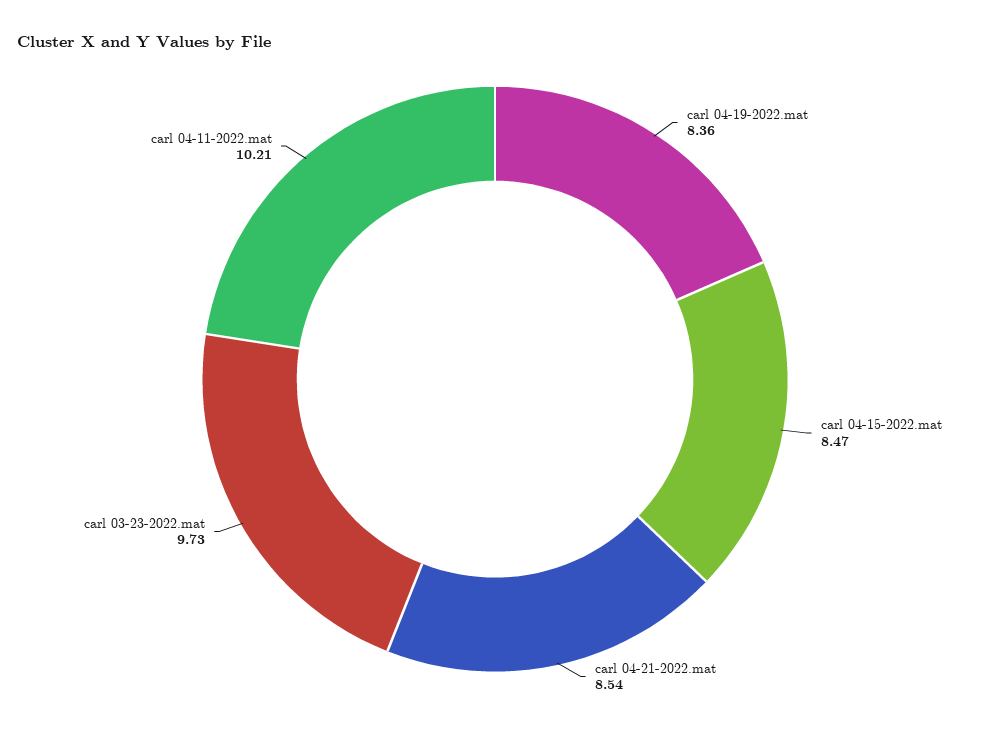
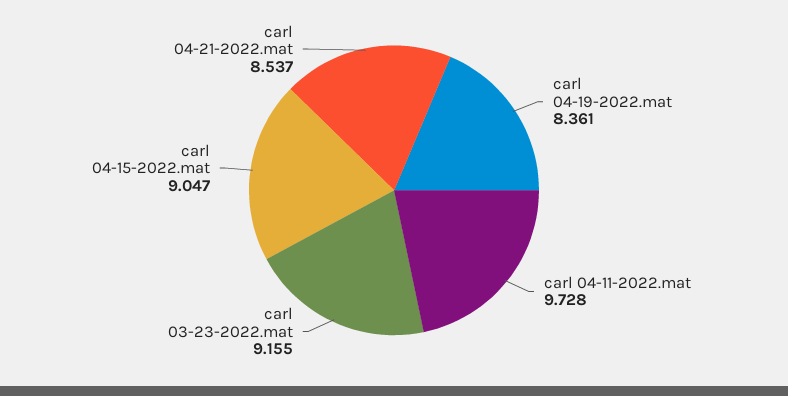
  {
    "carl 04-19-2022.mat": 8.361,
-   "carl 04-15-2022.mat": 8.47,
+   "carl 04-15-2022.mat": 9.047,
    "carl 04-21-2022.mat": 8.537,
-   "carl 03-23-2022.mat": 9.73,
+   "carl 03-23-2022.mat": 9.155,
-   "carl 04-11-2022.mat": 10.21
+   "carl 04-11-2022.mat": 9.728
  }

